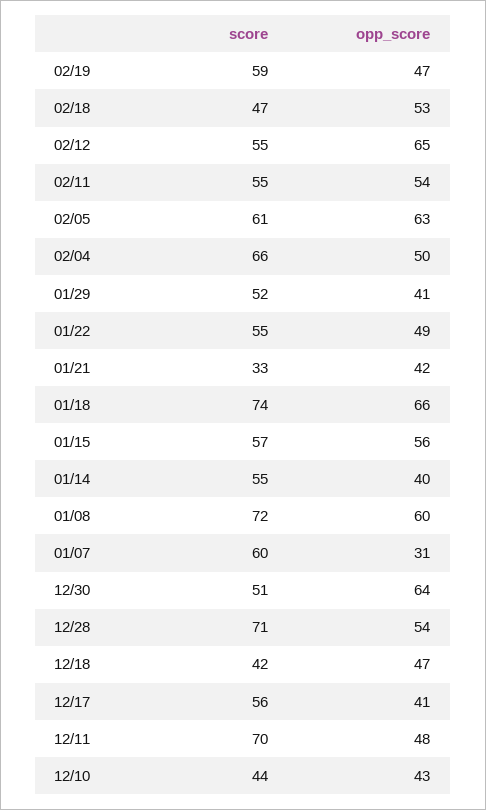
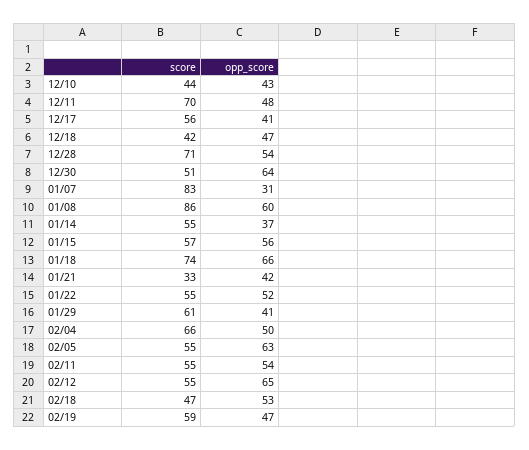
  {
    "score": {
      "02/19": 59,
      "02/18": 47,
      "02/12": 55,
      "02/11": 55,
-     "02/05": 61,
+     "02/05": 55,
      "02/04": 66,
-     "01/29": 52,
+     "01/29": 61,
      "01/22": 55,
      "01/21": 33,
      "01/18": 74,
      "01/15": 57,
      "01/14": 55,
-     "01/08": 72,
+     "01/08": 86,
-     "01/07": 60,
+     "01/07": 83,
      "12/30": 51,
      "12/28": 71,
      "12/18": 42,
      "12/17": 56,
      "12/11": 70,
      "12/10": 44
    },
    "opp_score": {
      "02/19": 47,
      "02/18": 53,
      "02/12": 65,
      "02/11": 54,
      "02/05": 63,
      "02/04": 50,
      "01/29": 41,
-     "01/22": 49,
+     "01/22": 52,
      "01/21": 42,
      "01/18": 66,
      "01/15": 56,
-     "01/14": 40,
+     "01/14": 37,
      "01/08": 60,
      "01/07": 31,
      "12/30": 64,
      "12/28": 54,
      "12/18": 47,
      "12/17": 41,
      "12/11": 48,
      "12/10": 43
    }
  }

